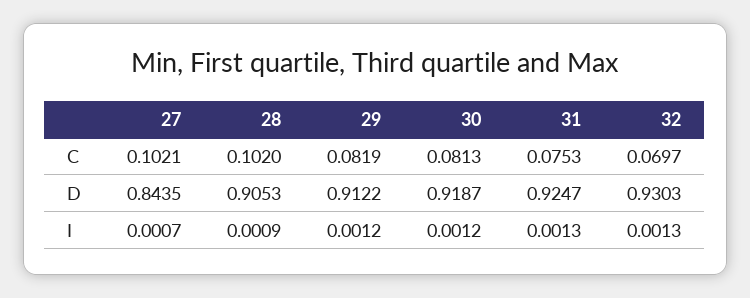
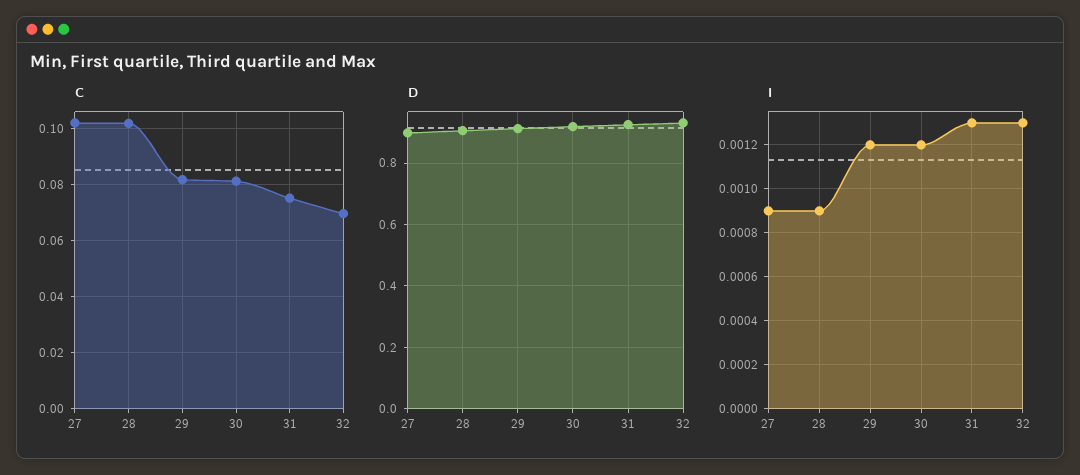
  {
    "C": {
      "27": 0.1021,
      "28": 0.102,
      "29": 0.0819,
      "30": 0.0813,
      "31": 0.0753,
      "32": 0.0697
    },
    "D": {
-     "27": 0.8435,
+     "27": 0.9,
      "28": 0.9053,
      "29": 0.9122,
      "30": 0.9187,
      "31": 0.9247,
      "32": 0.9303
    },
    "I": {
-     "27": 0.0007,
+     "27": 0.0009,
      "28": 0.0009,
      "29": 0.0012,
      "30": 0.0012,
      "31": 0.0013,
      "32": 0.0013
    }
  }

